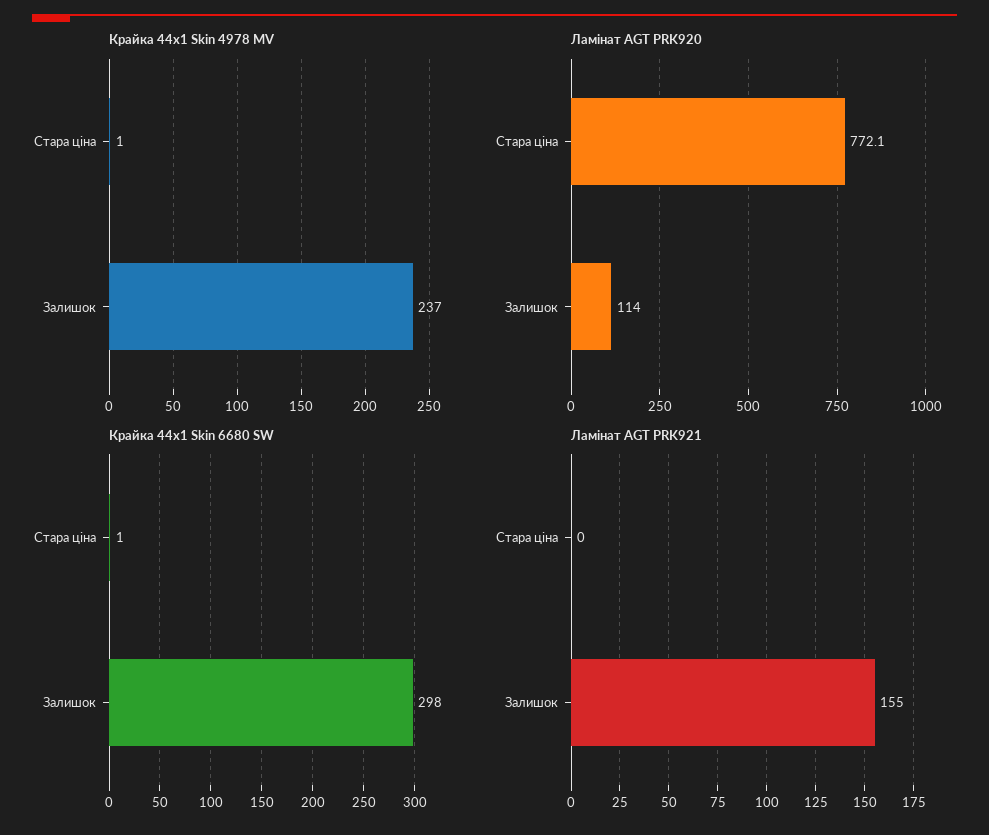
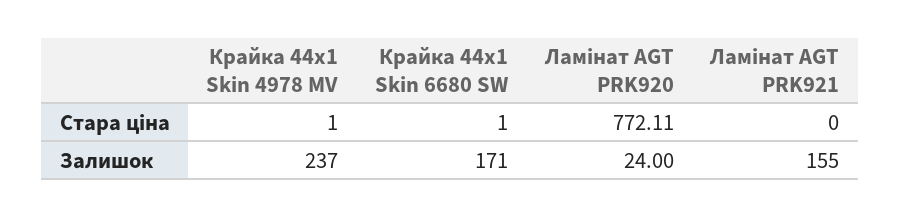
  {
    "Крайка 44x1 Skin 4978 MV": {
      "Стара ціна": 1,
      "Залишок": 237
    },
    "Ламінат AGT PRK920": {
      "Стара ціна": 772.11,
-     "Залишок": 114
+     "Залишок": 24
    },
    "Крайка 44x1 Skin 6680 SW": {
      "Стара ціна": 1,
-     "Залишок": 298
+     "Залишок": 171
    },
    "Ламінат AGT PRK921": {
      "Стара ціна": 0,
      "Залишок": 155
    }
  }

